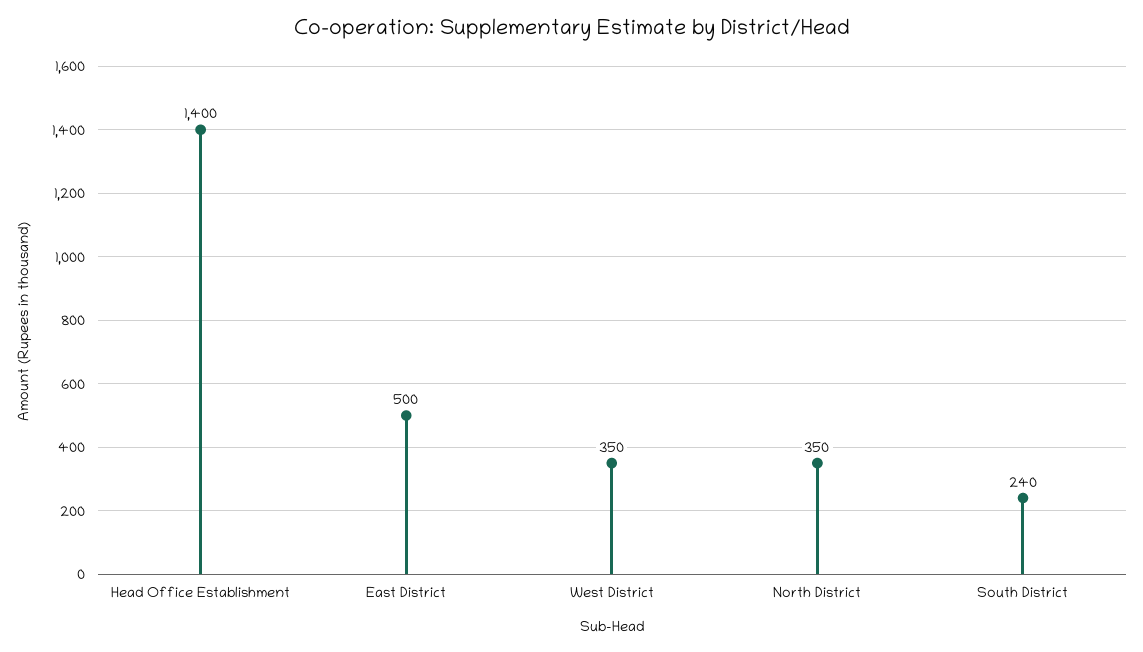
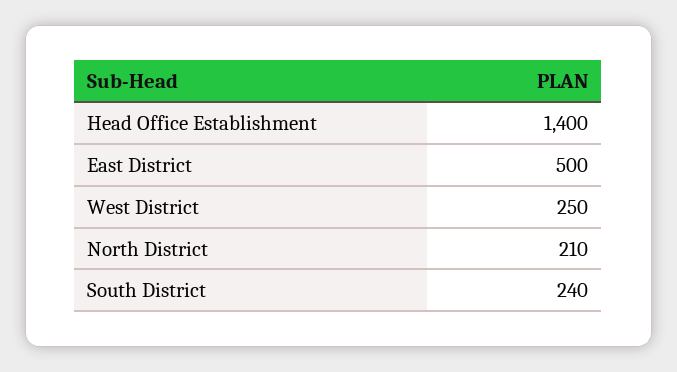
  {
    "Head Office Establishment": 1400,
    "East District": 500,
-   "West District": 350,
+   "West District": 250,
-   "North District": 350,
+   "North District": 210,
    "South District": 240
  }

